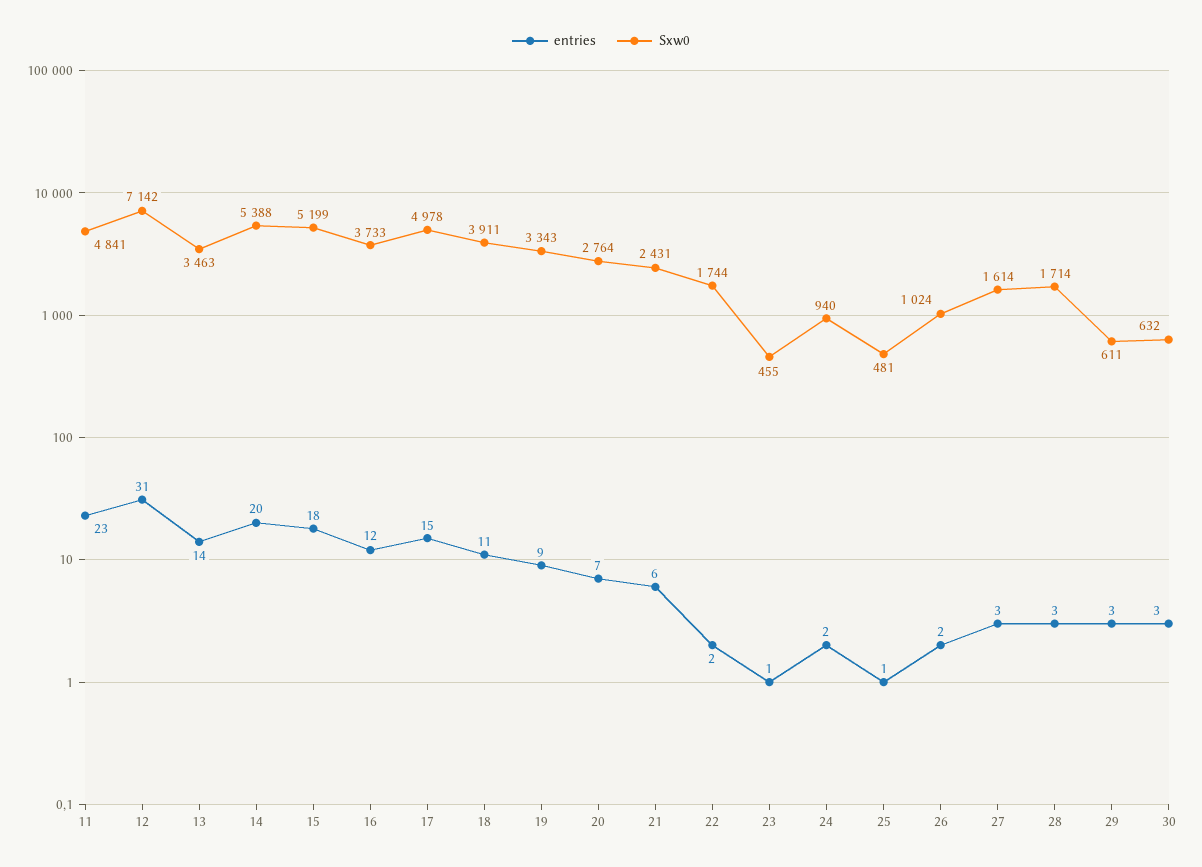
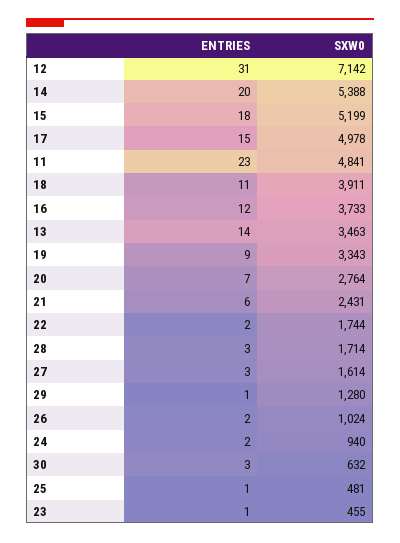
  {
    "entries": {
      "11": 23,
      "12": 31,
      "13": 14,
      "14": 20,
      "15": 18,
      "16": 12,
      "17": 15,
      "18": 11,
      "19": 9,
      "20": 7,
      "21": 6,
      "22": 2,
      "23": 1,
      "24": 2,
      "25": 1,
      "26": 2,
      "27": 3,
      "28": 3,
-     "29": 3,
+     "29": 1,
      "30": 3
    },
    "Sxw0": {
      "11": 4841,
      "12": 7142,
      "13": 3463,
      "14": 5388,
      "15": 5199,
      "16": 3733,
      "17": 4978,
      "18": 3911,
      "19": 3343,
      "20": 2764,
      "21": 2431,
      "22": 1744,
      "23": 455,
      "24": 940,
      "25": 481,
      "26": 1024,
      "27": 1614,
      "28": 1714,
-     "29": 611,
+     "29": 1280,
      "30": 632
    }
  }

